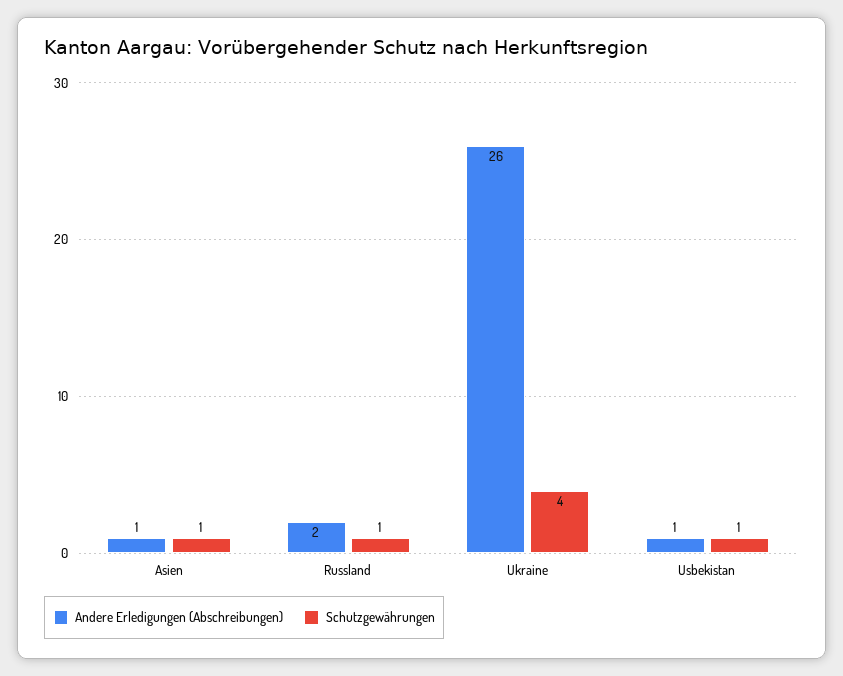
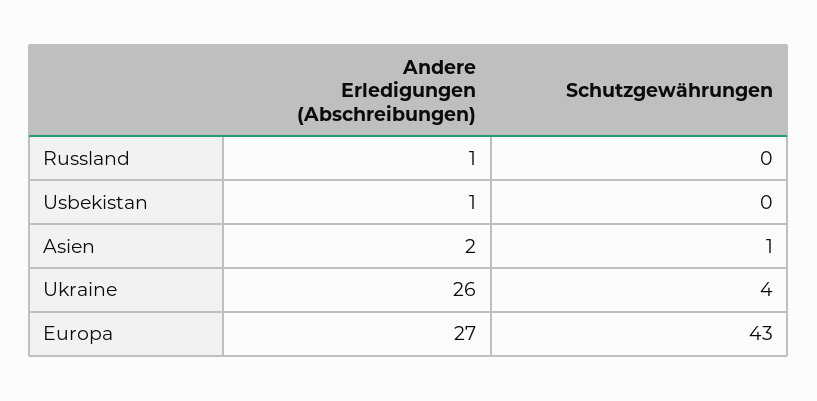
  {
    "Andere Erledigungen (Abschreibungen)": {
-     "Asien": 1,
+     "Asien": 2,
-     "Russland": 2,
+     "Russland": 1,
      "Ukraine": 26,
-     "Usbekistan": 1
+     "Usbekistan": 1,
+     "Europa": 27
    },
    "Schutzgewährungen": {
      "Asien": 1,
-     "Russland": 1,
+     "Russland": 0,
      "Ukraine": 4,
-     "Usbekistan": 1
+     "Usbekistan": 0,
+     "Europa": 43
    }
  }

